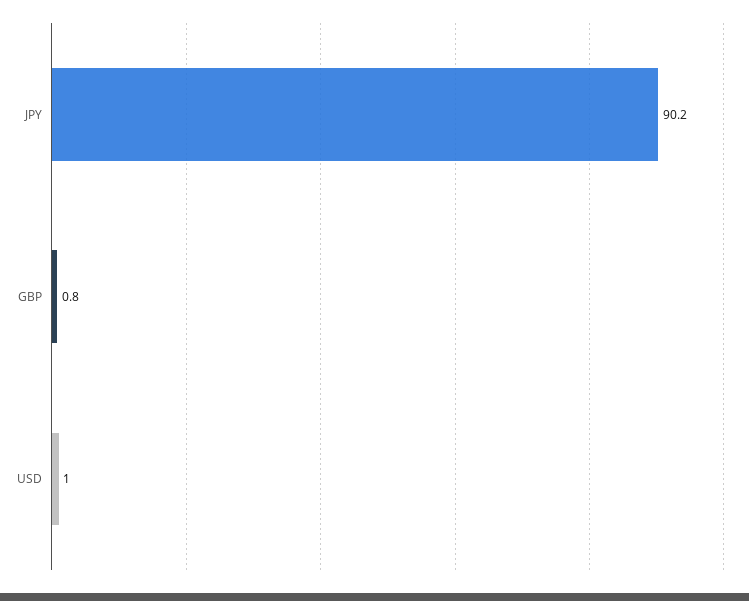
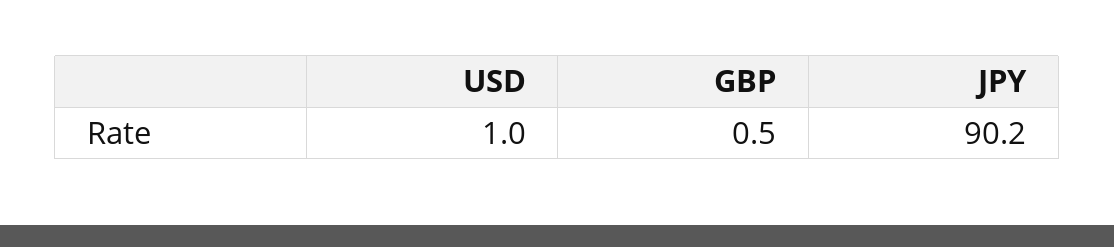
  {
    "JPY": 90.2,
-   "GBP": 0.8,
+   "GBP": 0.5,
    "USD": 1
  }

